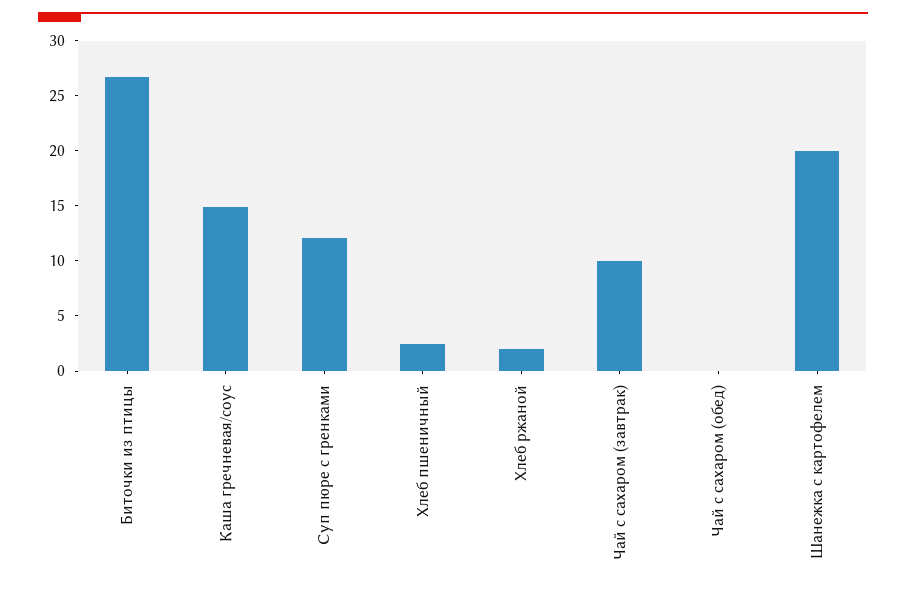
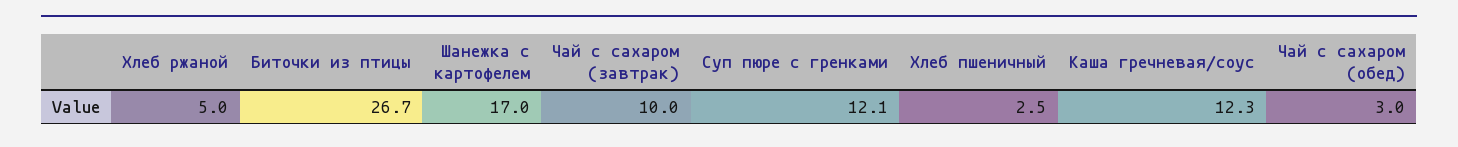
  {
    "Биточки из птицы": 26.7,
-   "Каша гречневая/соус": 15,
+   "Каша гречневая/соус": 12.3,
    "Суп пюре с гренками": 12.1,
    "Хлеб пшеничный": 2.5,
-   "Хлеб ржаной": 2,
+   "Хлеб ржаной": 5,
    "Чай с сахаром (завтрак)": 10,
-   "Чай с сахаром (обед)": 0,
+   "Чай с сахаром (обед)": 3,
-   "Шанежка с картофелем": 20
+   "Шанежка с картофелем": 17
  }

